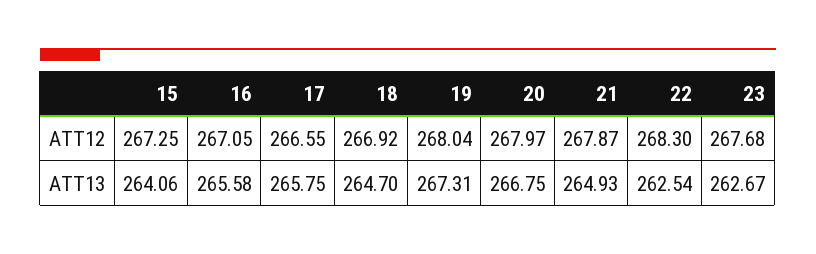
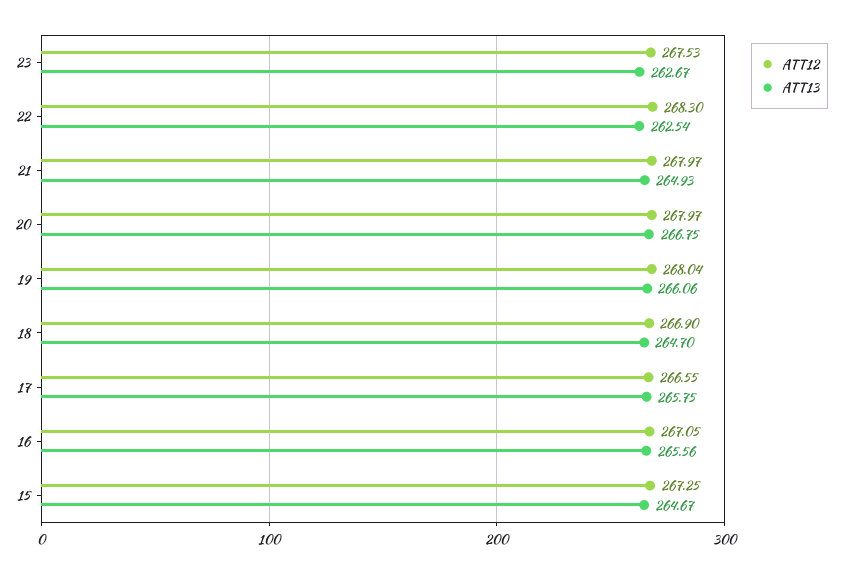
  {
    "ATT12": {
      "15": 267.25,
      "16": 267.05,
      "17": 266.55,
-     "18": 266.92,
+     "18": 266.9,
      "19": 268.04,
      "20": 267.97,
-     "21": 267.87,
+     "21": 267.97,
      "22": 268.3,
-     "23": 267.68
+     "23": 267.53
    },
    "ATT13": {
-     "15": 264.06,
+     "15": 264.67,
-     "16": 265.58,
+     "16": 265.56,
      "17": 265.75,
      "18": 264.7,
-     "19": 267.31,
+     "19": 266.06,
      "20": 266.75,
      "21": 264.93,
      "22": 262.54,
      "23": 262.67
    }
  }

